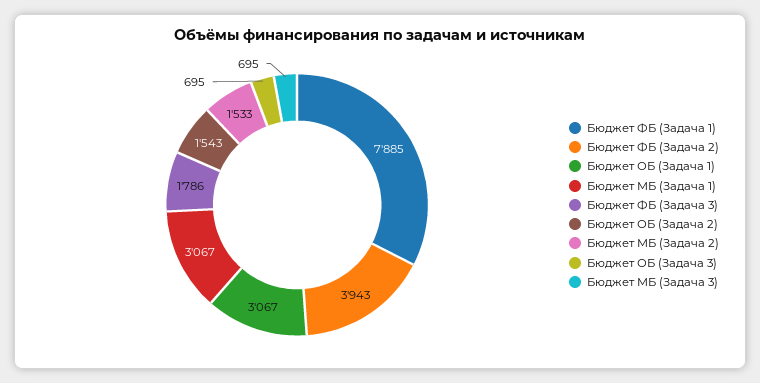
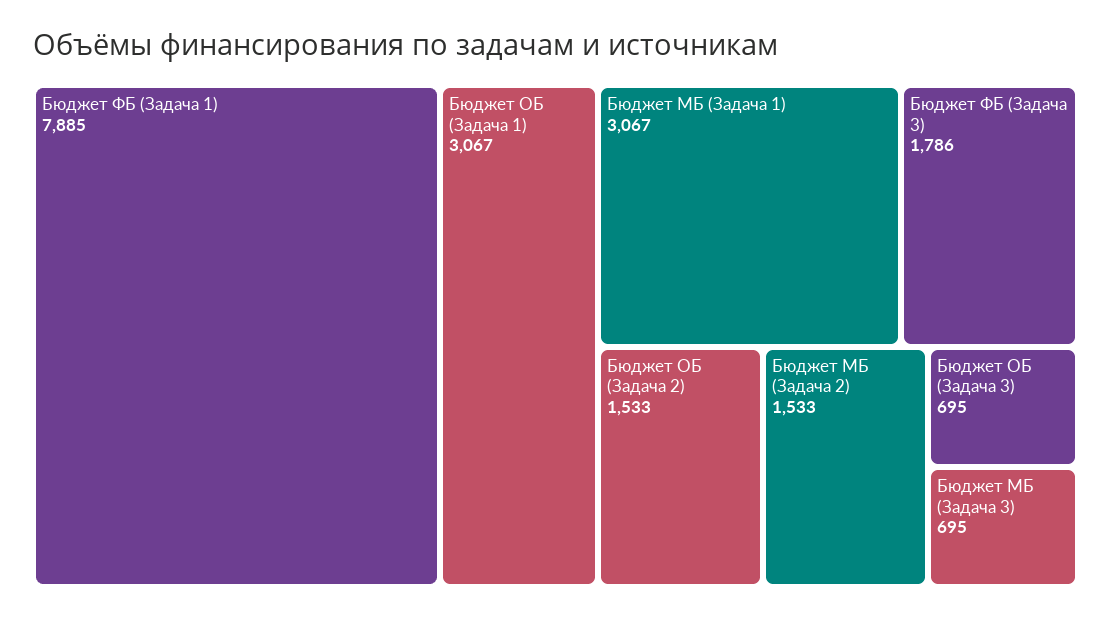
  {
    "Бюджет ФБ (Задача 1)": 7885,
-   "Бюджет ФБ (Задача 2)": 3943,
    "Бюджет ОБ (Задача 1)": 3067,
    "Бюджет МБ (Задача 1)": 3067,
    "Бюджет ФБ (Задача 3)": 1786,
-   "Бюджет ОБ (Задача 2)": 1543,
+   "Бюджет ОБ (Задача 2)": 1533,
    "Бюджет МБ (Задача 2)": 1533,
    "Бюджет ОБ (Задача 3)": 695,
    "Бюджет МБ (Задача 3)": 695
  }

